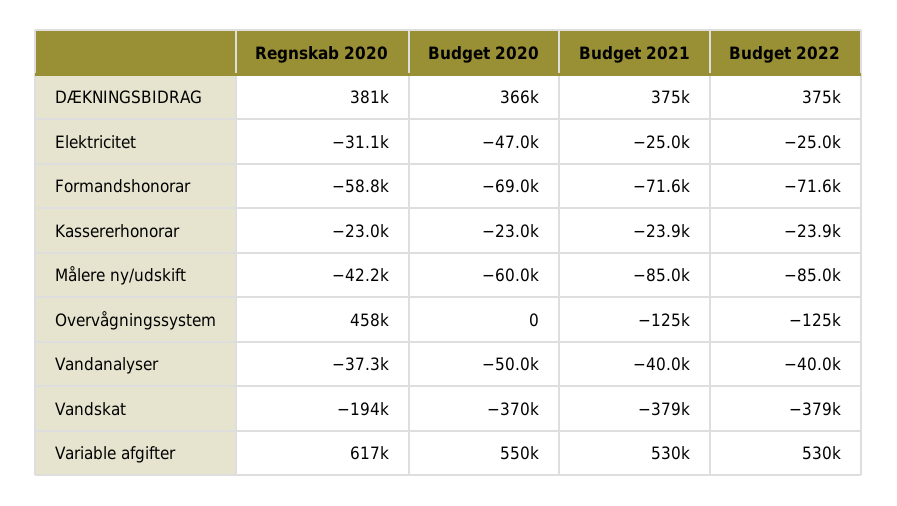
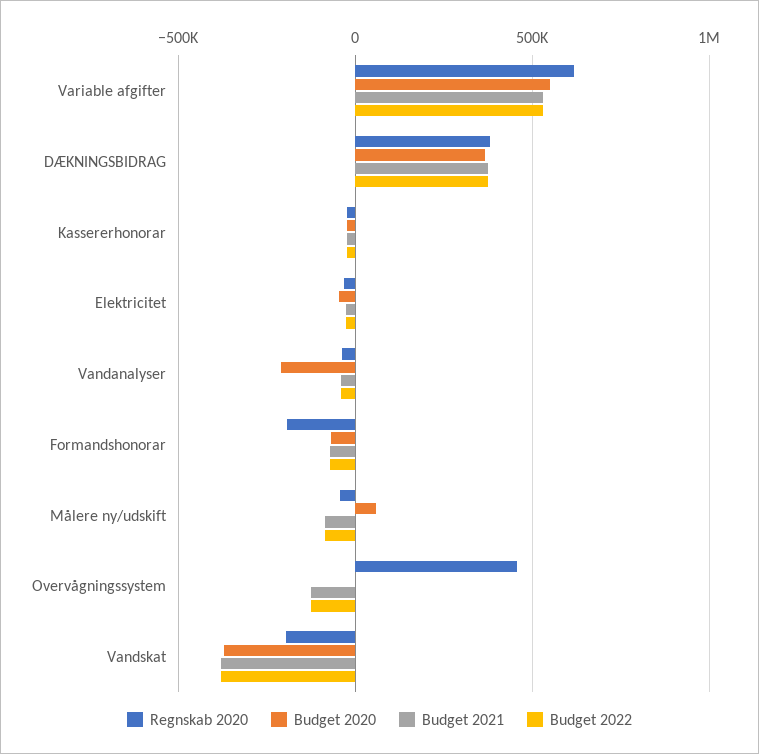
  {
    "Regnskab 2020": {
      "DÆKNINGSBIDRAG": 381000,
      "Elektricitet": -31100,
-     "Formandshonorar": -58800,
+     "Formandshonorar": -200000,
      "Kassererhonorar": -23000,
      "Målere ny/udskift": -42200,
      "Overvågningssystem": 458000,
      "Vandanalyser": -37300,
      "Vandskat": -194000,
      "Variable afgifter": 617000
    },
    "Budget 2020": {
      "DÆKNINGSBIDRAG": 366000,
      "Elektricitet": -47000,
      "Formandshonorar": -69000,
      "Kassererhonorar": -23000,
-     "Målere ny/udskift": -60000,
+     "Målere ny/udskift": 50000,
      "Overvågningssystem": 0,
-     "Vandanalyser": -50000,
+     "Vandanalyser": -200000,
      "Vandskat": -370000,
      "Variable afgifter": 550000
    },
    "Budget 2021": {
      "DÆKNINGSBIDRAG": 375000,
      "Elektricitet": -25000,
      "Formandshonorar": -71600,
      "Kassererhonorar": -23900,
      "Målere ny/udskift": -85000,
      "Overvågningssystem": -125000,
      "Vandanalyser": -40000,
      "Vandskat": -379000,
      "Variable afgifter": 530000
    },
    "Budget 2022": {
      "DÆKNINGSBIDRAG": 375000,
      "Elektricitet": -25000,
      "Formandshonorar": -71600,
      "Kassererhonorar": -23900,
      "Målere ny/udskift": -85000,
      "Overvågningssystem": -125000,
      "Vandanalyser": -40000,
      "Vandskat": -379000,
      "Variable afgifter": 530000
    }
  }

